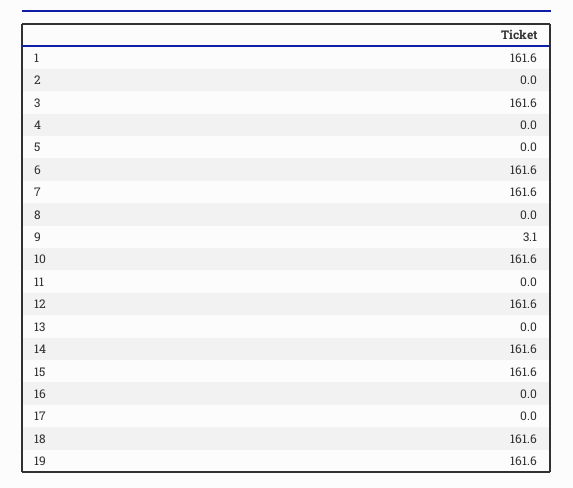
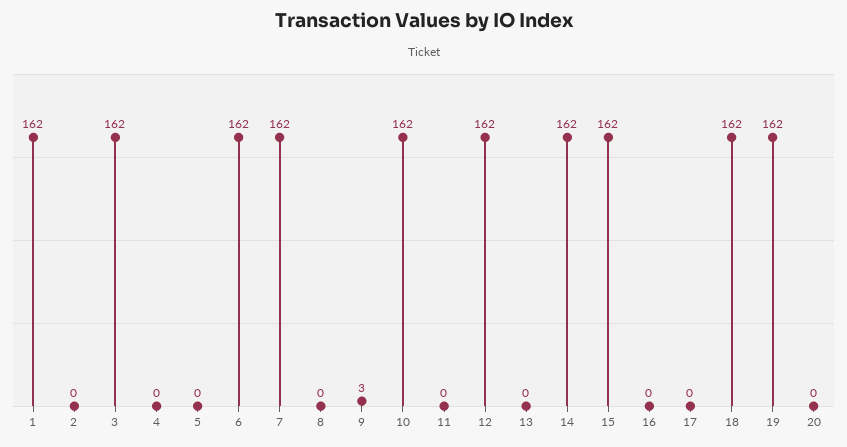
  {
    "1": 161.6,
    "2": 0,
    "3": 161.6,
    "4": 0,
    "5": 0,
    "6": 161.6,
    "7": 161.6,
    "8": 0,
    "9": 3.1,
    "10": 161.6,
    "11": 0,
    "12": 161.6,
    "13": 0,
    "14": 161.6,
    "15": 161.6,
    "16": 0,
    "17": 0,
    "18": 161.6,
-   "19": 161.6
+   "19": 161.6,
+   "20": 0
  }

